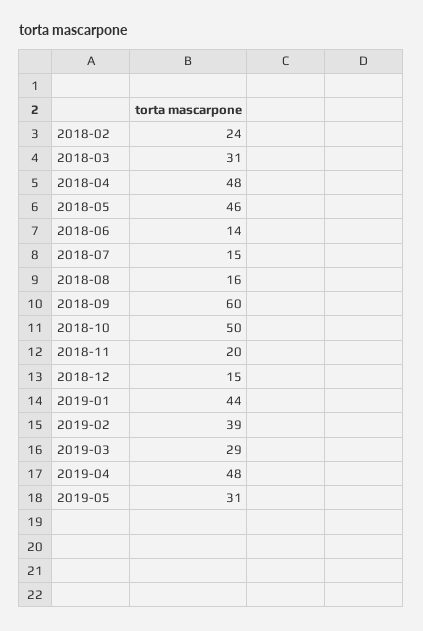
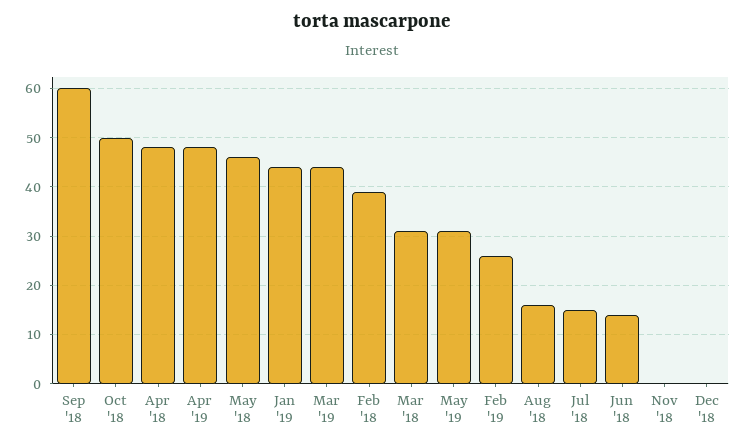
  {
-   "2018-02": 24,
+   "2018-02": 40,
    "2018-03": 31,
    "2018-04": 48,
    "2018-05": 46,
    "2018-06": 14,
    "2018-07": 15,
    "2018-08": 16,
    "2018-09": 60,
    "2018-10": 50,
-   "2018-11": 20,
+   "2018-11": 0,
-   "2018-12": 15,
+   "2018-12": 0,
    "2019-01": 44,
-   "2019-02": 39,
+   "2019-02": 25,
-   "2019-03": 29,
+   "2019-03": 45,
    "2019-04": 48,
    "2019-05": 31
  }

